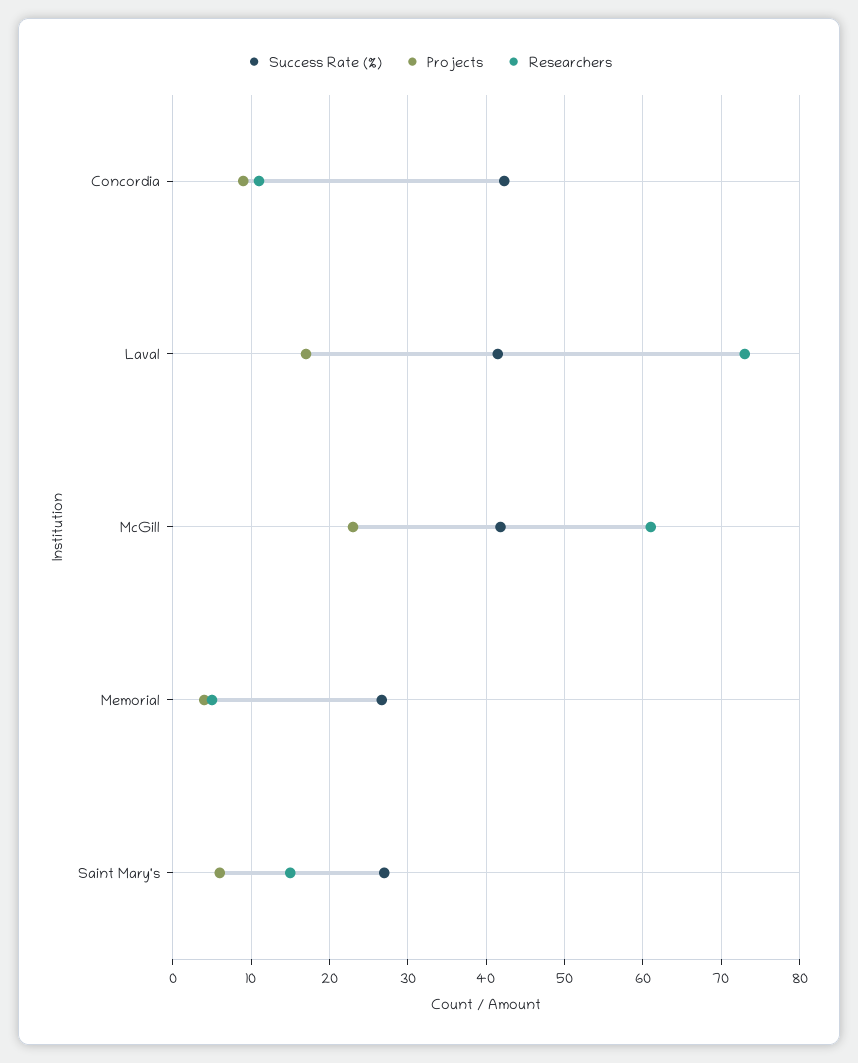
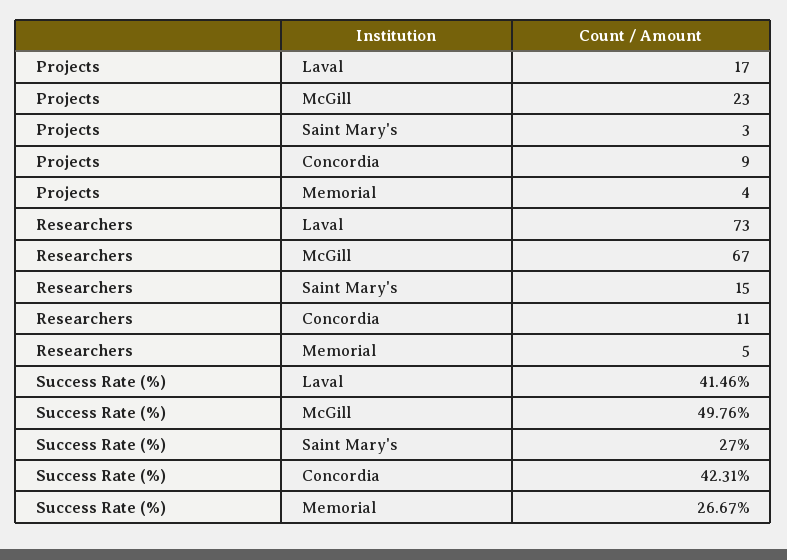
  {
    "Success Rate (%)": {
      "Concordia": 42.31,
      "Laval": 41.46,
-     "McGill": 42,
+     "McGill": 49.76,
      "Memorial": 26.67,
      "Saint Mary's": 27
    },
    "Projects": {
      "Concordia": 9,
      "Laval": 17,
      "McGill": 23,
      "Memorial": 4,
-     "Saint Mary's": 6
+     "Saint Mary's": 3
    },
    "Researchers": {
      "Concordia": 11,
      "Laval": 73,
-     "McGill": 61,
+     "McGill": 67,
      "Memorial": 5,
      "Saint Mary's": 15
    }
  }

